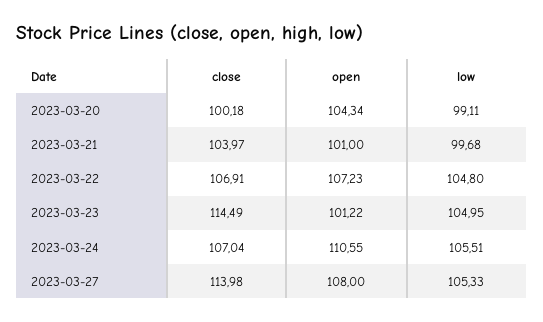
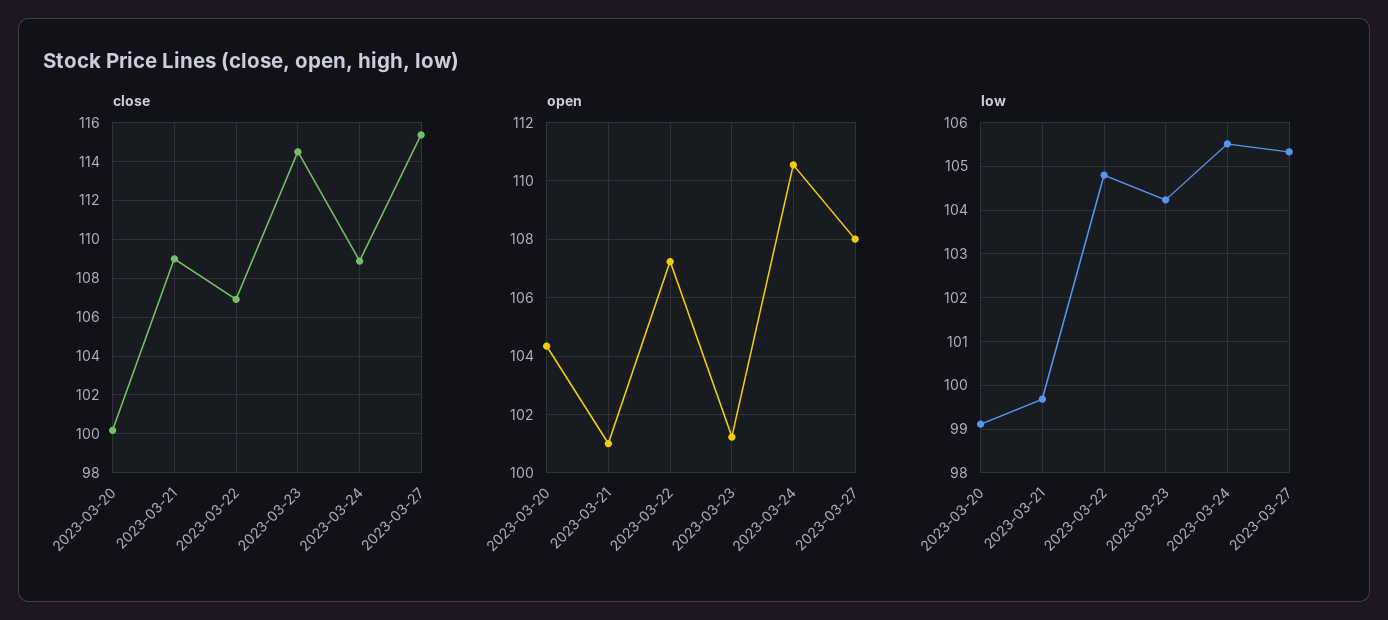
  {
    "close": {
      "2023-03-20": 100.18,
-     "2023-03-21": 103.97,
+     "2023-03-21": 109,
      "2023-03-22": 106.91,
      "2023-03-23": 114.49,
-     "2023-03-24": 107.04,
+     "2023-03-24": 109,
-     "2023-03-27": 113.98
+     "2023-03-27": 115.5
    },
    "open": {
      "2023-03-20": 104.34,
      "2023-03-21": 101,
      "2023-03-22": 107.23,
      "2023-03-23": 101.22,
      "2023-03-24": 110.55,
      "2023-03-27": 108
    },
    "low": {
      "2023-03-20": 99.11,
      "2023-03-21": 99.68,
      "2023-03-22": 104.8,
-     "2023-03-23": 104.95,
+     "2023-03-23": 104.2,
      "2023-03-24": 105.51,
      "2023-03-27": 105.33
    }
  }

